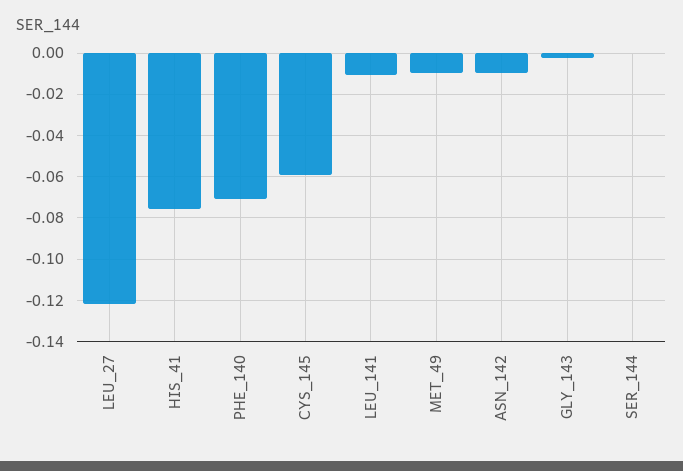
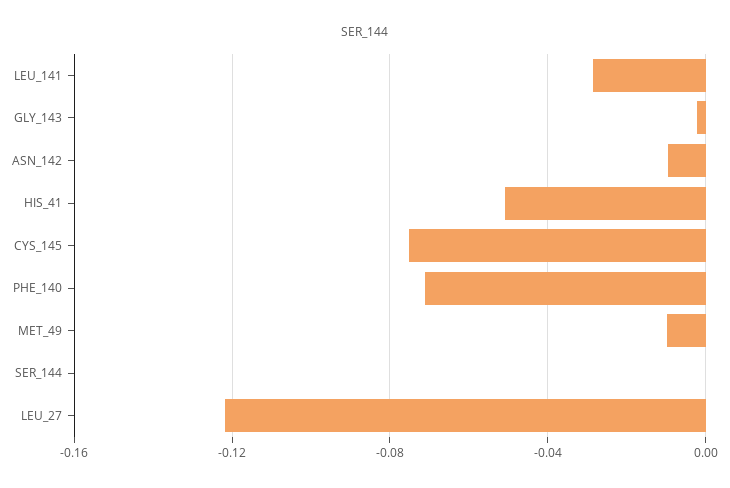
  {
    "LEU_27": -0.12,
-   "HIS_41": -0.075,
+   "HIS_41": -0.05,
    "PHE_140": -0.07,
-   "CYS_145": -0.06,
+   "CYS_145": -0.075,
-   "LEU_141": -0.01,
+   "LEU_141": -0.03,
    "MET_49": -0.01,
    "ASN_142": -0.01,
    "GLY_143": 0,
    "SER_144": 0
  }

